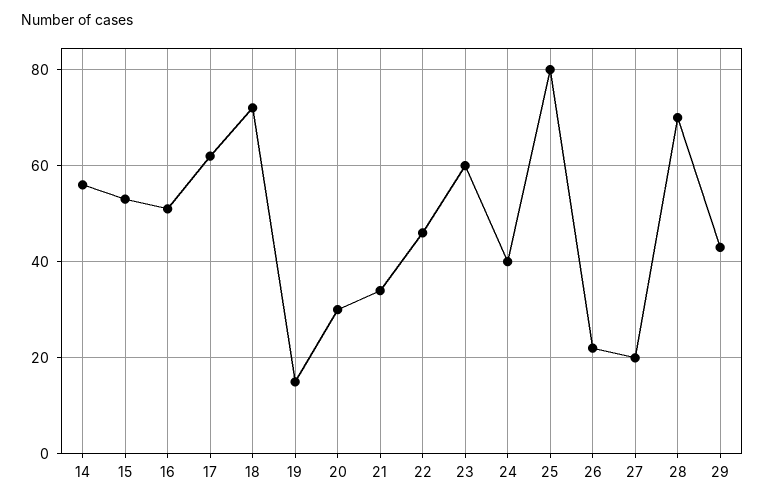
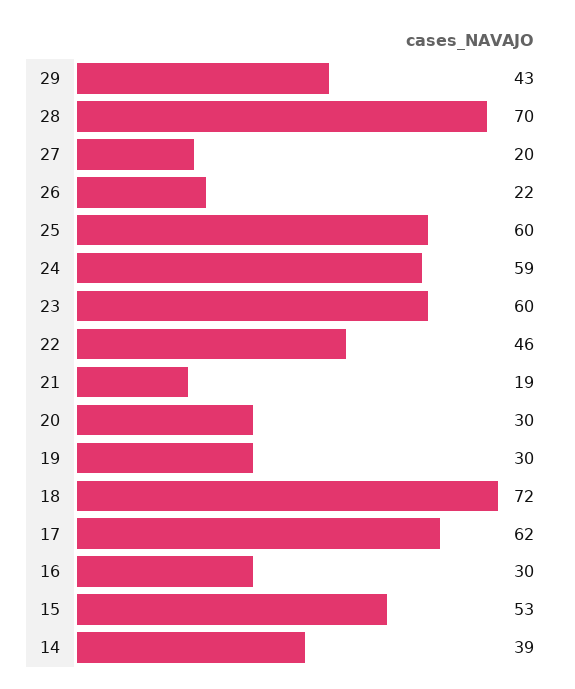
  {
-   "14": 55,
+   "14": 39,
    "15": 53,
-   "16": 50,
+   "16": 30,
    "17": 62,
    "18": 72,
-   "19": 15,
+   "19": 30,
    "20": 30,
-   "21": 35,
+   "21": 19,
    "22": 46,
    "23": 60,
-   "24": 40,
+   "24": 59,
-   "25": 80,
+   "25": 60,
    "26": 22,
    "27": 20,
    "28": 70,
    "29": 43
  }

